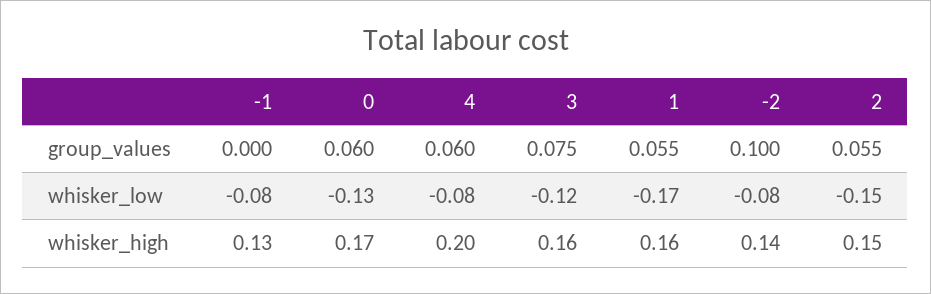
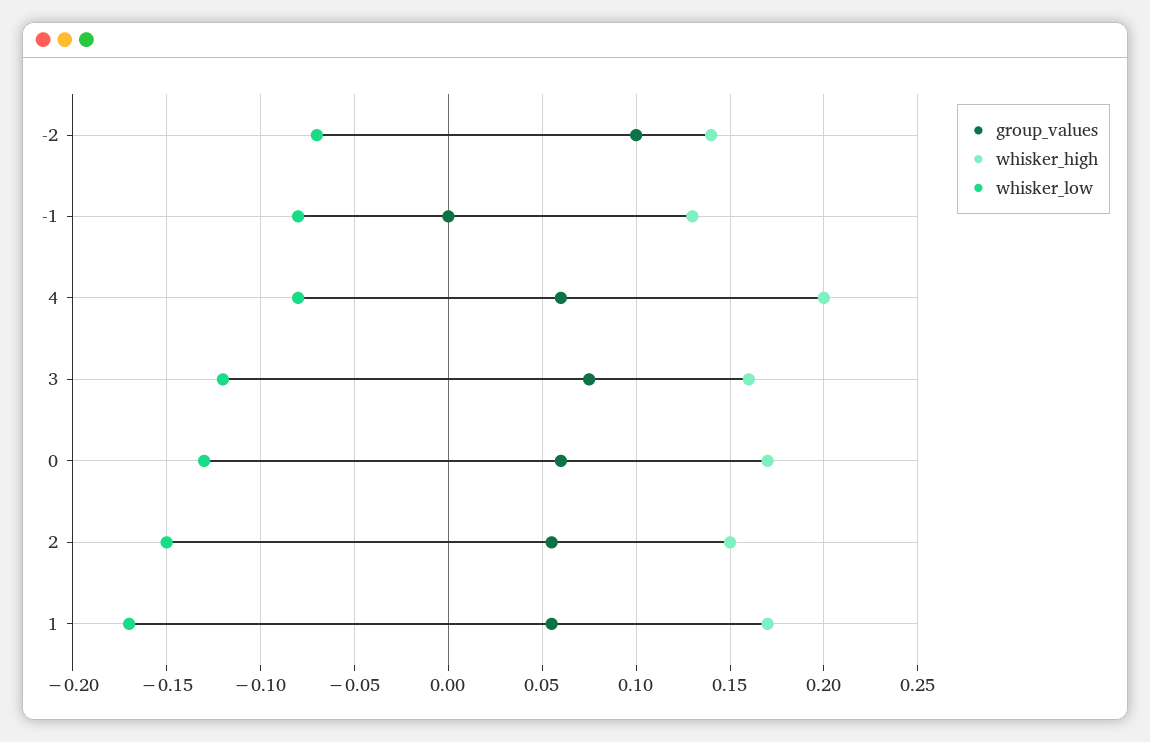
  {
    "group_values": {
      "-1": 0,
      "0": 0.06,
      "4": 0.06,
      "3": 0.075,
      "1": 0.055,
      "-2": 0.1,
      "2": 0.055
    },
    "whisker_low": {
      "-1": -0.08,
      "0": -0.13,
      "4": -0.08,
      "3": -0.12,
      "1": -0.17,
-     "-2": -0.08,
+     "-2": -0.07,
      "2": -0.15
    },
    "whisker_high": {
      "-1": 0.13,
      "0": 0.17,
      "4": 0.2,
      "3": 0.16,
-     "1": 0.16,
+     "1": 0.17,
      "-2": 0.14,
      "2": 0.15
    }
  }

